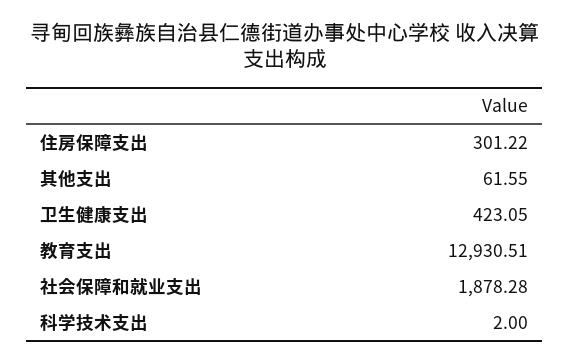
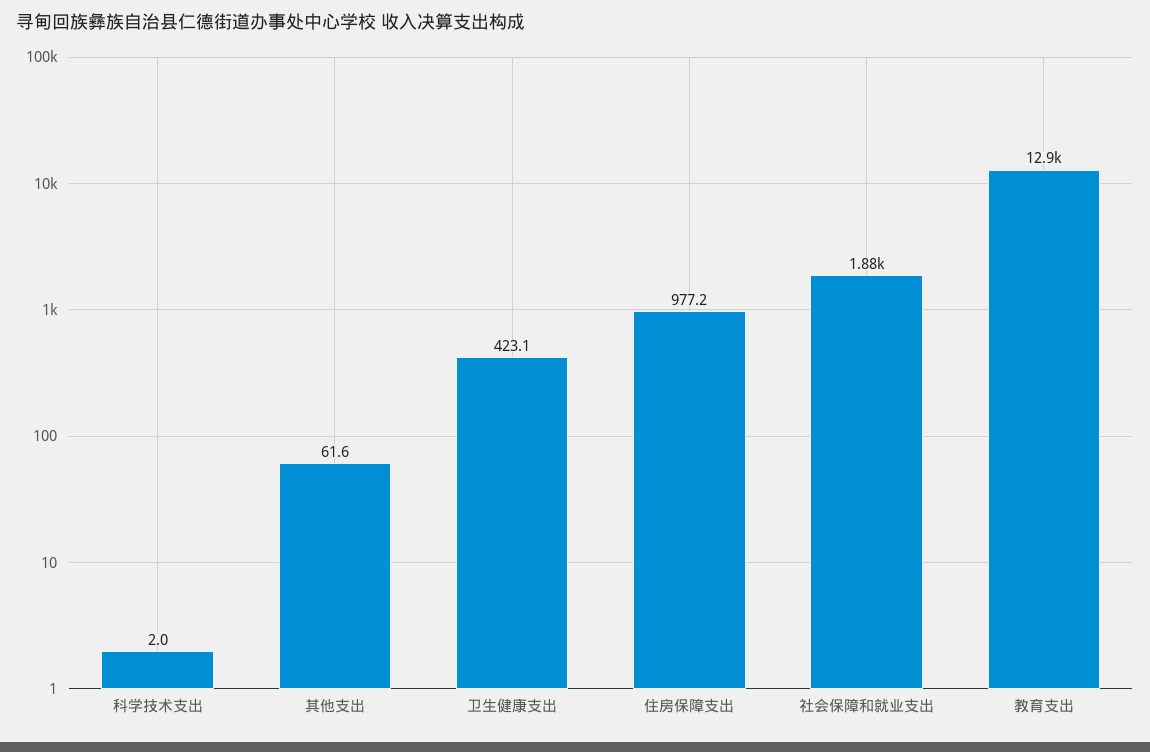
  {
-   "住房保障支出": 301.22,
+   "住房保障支出": 977.2,
    "其他支出": 61.55,
    "卫生健康支出": 423.05,
    "教育支出": 12930.51,
    "社会保障和就业支出": 1878.28,
    "科学技术支出": 2
  }

